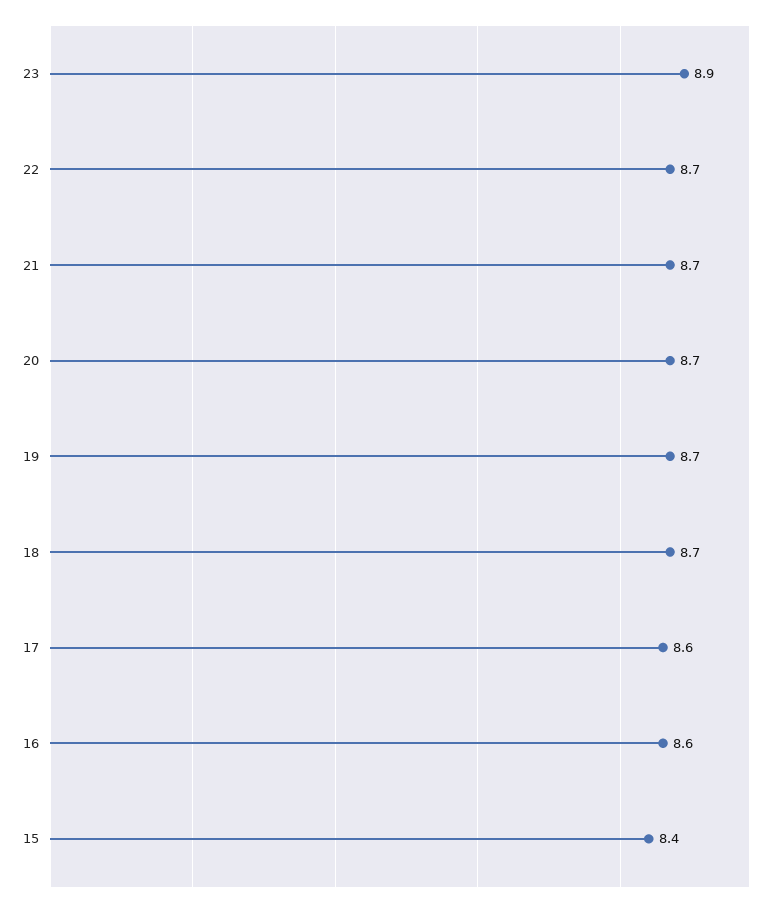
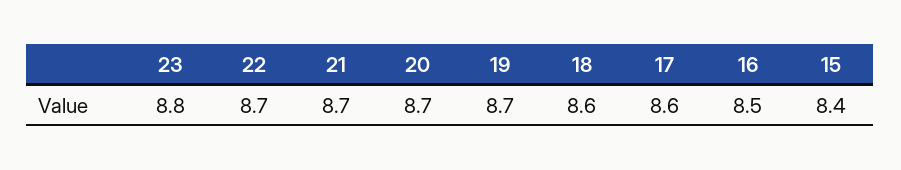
  {
-   "23": 8.9,
+   "23": 8.8,
    "22": 8.7,
    "21": 8.7,
    "20": 8.7,
    "19": 8.7,
-   "18": 8.7,
+   "18": 8.6,
    "17": 8.6,
-   "16": 8.6,
+   "16": 8.5,
    "15": 8.4
  }

